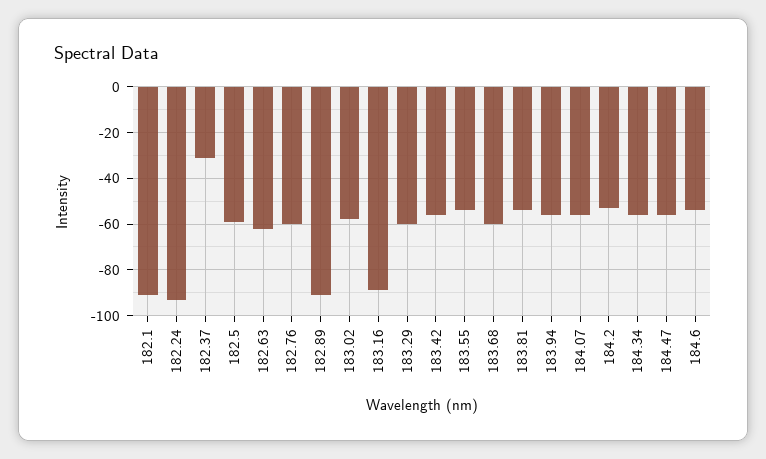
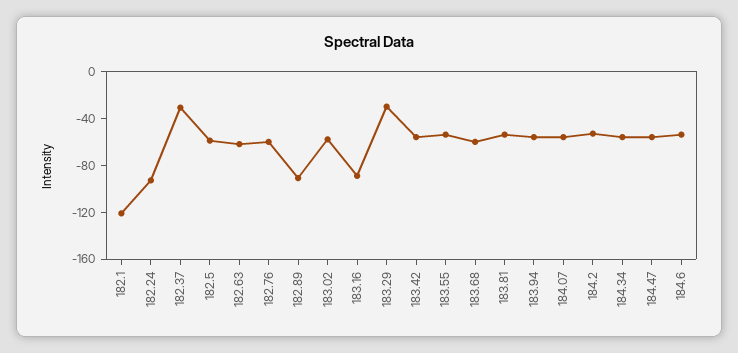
  {
-   "182.1": -90,
+   "182.1": -120,
    "182.24": -95,
    "182.37": -30,
    "182.5": -60,
    "182.63": -60,
    "182.76": -60,
    "182.89": -90,
    "183.02": -60,
    "183.16": -90,
-   "183.29": -60,
+   "183.29": -30,
    "183.42": -55,
    "183.55": -55,
    "183.68": -60,
    "183.81": -55,
    "183.94": -55,
    "184.07": -55,
    "184.2": -55,
    "184.34": -55,
    "184.47": -55,
    "184.6": -55
  }

